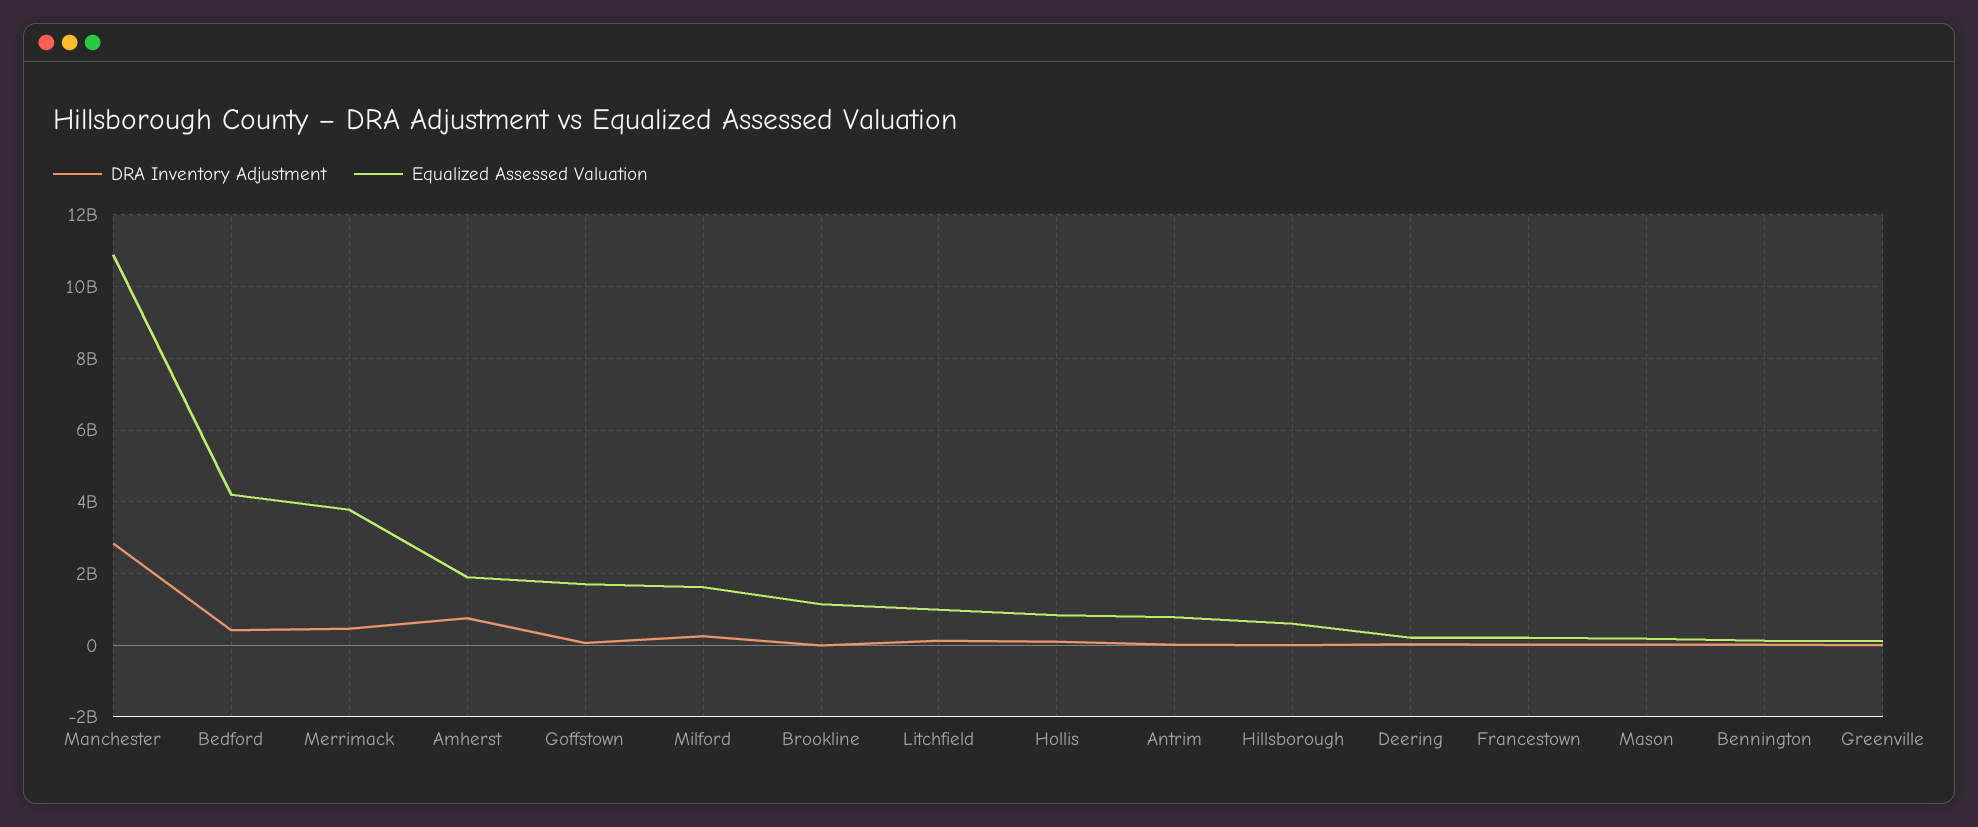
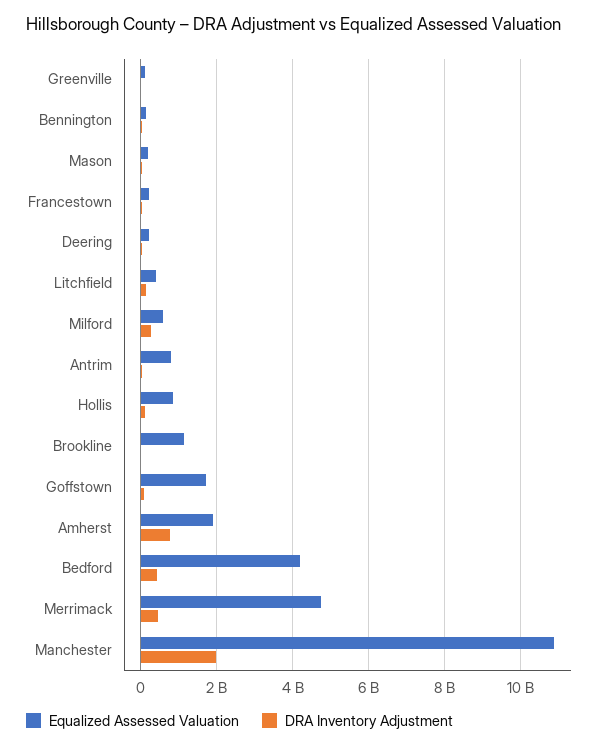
  {
    "DRA Inventory Adjustment": {
-     "Manchester": 2800000000,
+     "Manchester": 2000000000,
      "Bedford": 400000000,
      "Merrimack": 400000000,
      "Amherst": 800000000,
      "Goffstown": 0,
      "Milford": 200000000,
      "Brookline": 0,
      "Litchfield": 200000000,
      "Hollis": 0,
      "Antrim": 0,
-     "Hillsborough": 0,
      "Deering": 0,
      "Francestown": 0,
      "Mason": 0,
      "Bennington": 0,
      "Greenville": 0
    },
    "Equalized Assessed Valuation": {
      "Manchester": 10800000000,
      "Bedford": 4200000000,
-     "Merrimack": 3800000000,
+     "Merrimack": 4800000000,
      "Amherst": 1800000000,
      "Goffstown": 1800000000,
-     "Milford": 1600000000,
+     "Milford": 600000000,
      "Brookline": 1200000000,
-     "Litchfield": 1000000000,
+     "Litchfield": 400000000,
      "Hollis": 800000000,
      "Antrim": 800000000,
-     "Hillsborough": 600000000,
      "Deering": 200000000,
      "Francestown": 200000000,
      "Mason": 200000000,
      "Bennington": 200000000,
      "Greenville": 200000000
    }
  }

